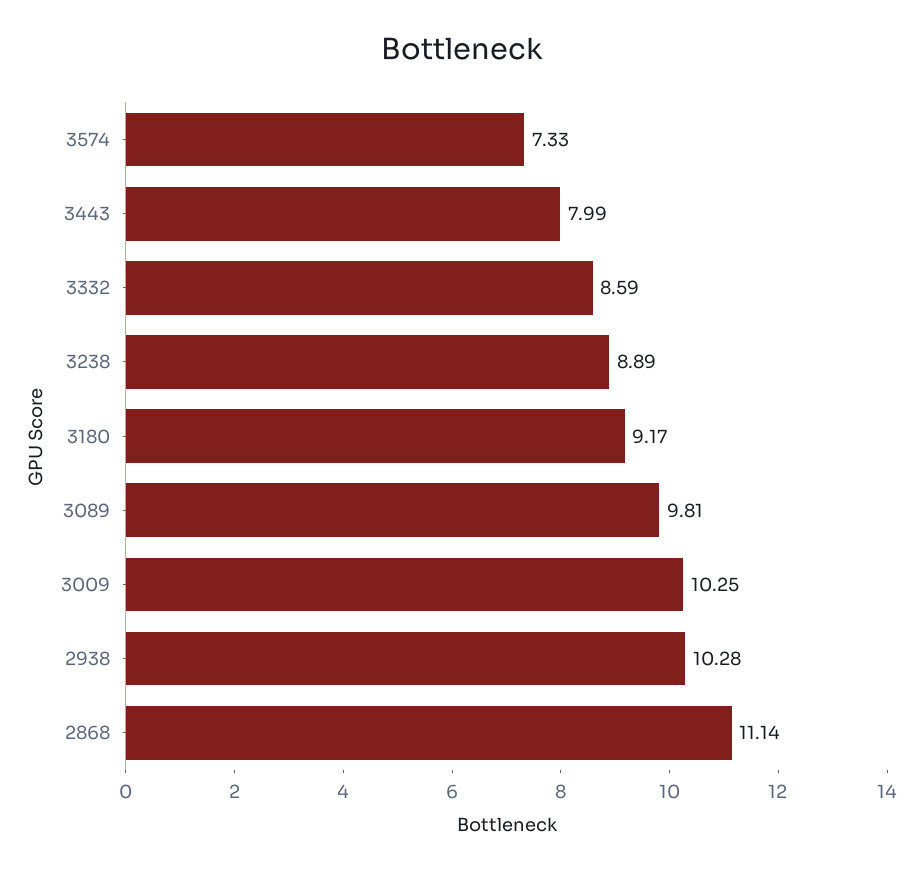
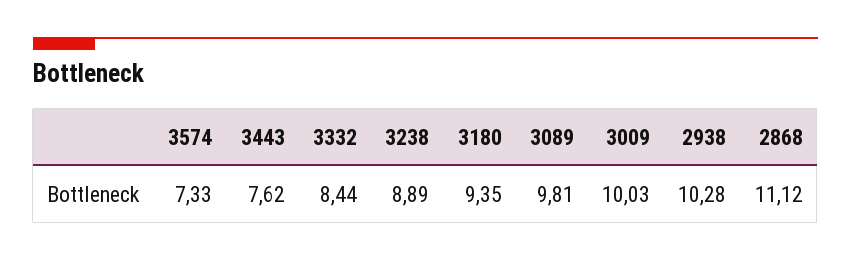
  {
    "3574": 7.33,
-   "3443": 7.99,
+   "3443": 7.62,
-   "3332": 8.59,
+   "3332": 8.44,
    "3238": 8.89,
-   "3180": 9.17,
+   "3180": 9.35,
    "3089": 9.81,
-   "3009": 10.25,
+   "3009": 10.03,
    "2938": 10.28,
-   "2868": 11.14
+   "2868": 11.12
  }

